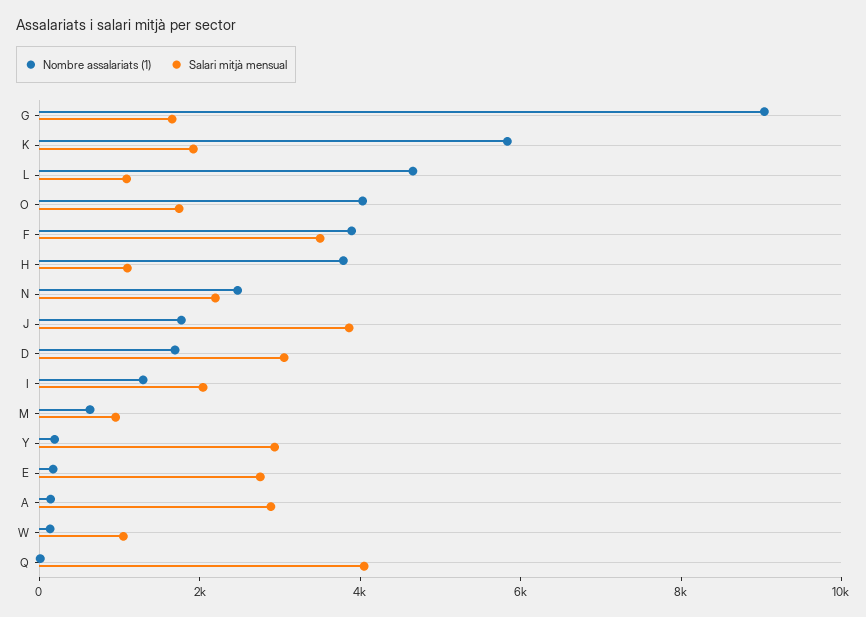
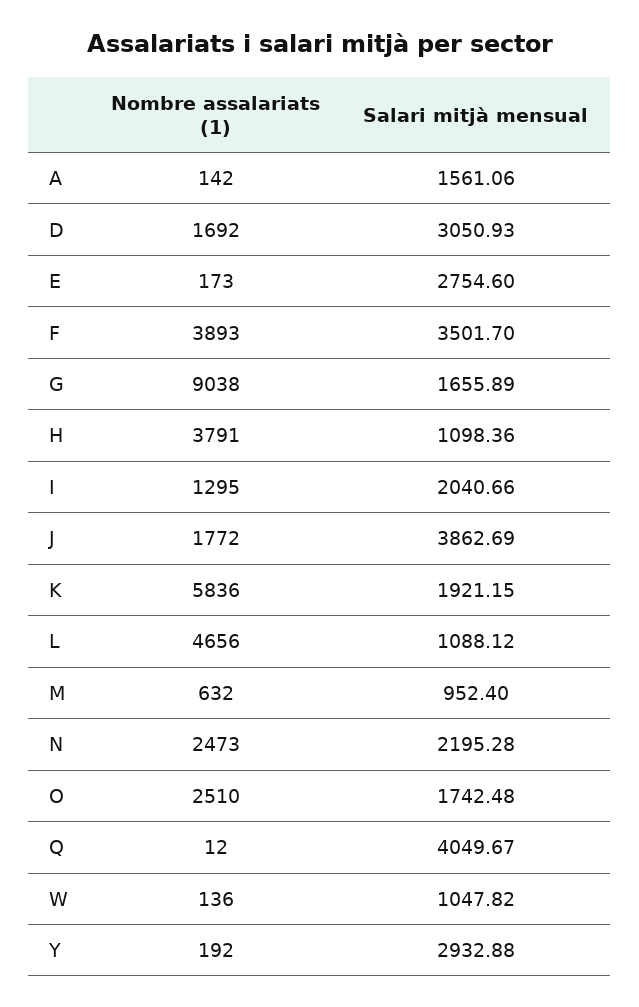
  {
    "Nombre assalariats (1)": {
      "G": 9038,
      "K": 5836,
      "L": 4656,
-     "O": 4000,
+     "O": 2510,
      "F": 3893,
      "H": 3791,
      "N": 2473,
      "J": 1772,
      "D": 1692,
      "I": 1295,
      "M": 632,
      "Y": 192,
      "E": 173,
      "A": 142,
      "W": 136,
      "Q": 12
    },
    "Salari mitjà mensual": {
      "G": 1655.89,
      "K": 1921.15,
      "L": 1088.12,
      "O": 1742.48,
      "F": 3501.7,
      "H": 1098.36,
      "N": 2195.28,
      "J": 3862.69,
      "D": 3050.93,
      "I": 2040.66,
      "M": 952.4,
      "Y": 2932.88,
      "E": 2754.6,
-     "A": 3000,
+     "A": 1561.06,
      "W": 1047.82,
      "Q": 4049.67
    }
  }

